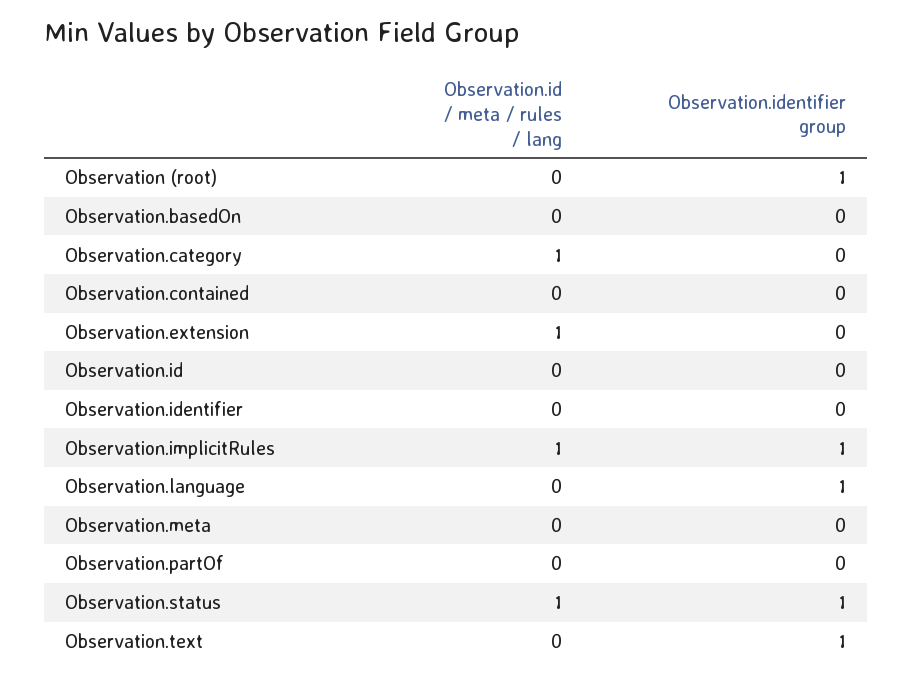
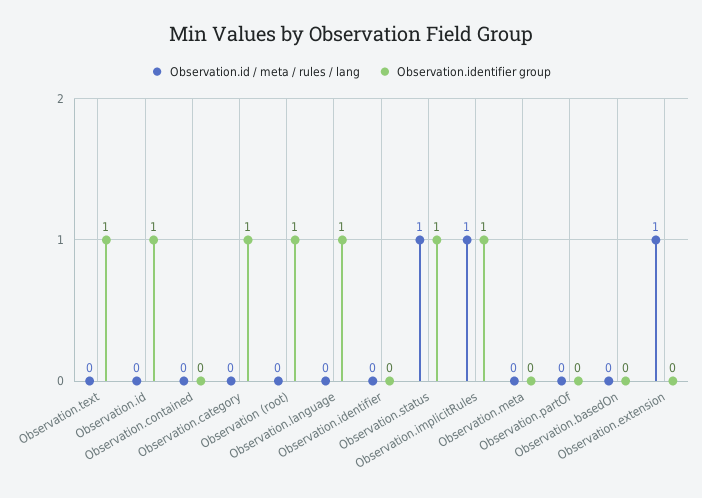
  {
    "Observation.id / meta / rules / lang": {
      "Observation (root)": 0,
      "Observation.basedOn": 0,
-     "Observation.category": 1,
+     "Observation.category": 0,
      "Observation.contained": 0,
      "Observation.extension": 1,
      "Observation.id": 0,
      "Observation.identifier": 0,
      "Observation.implicitRules": 1,
      "Observation.language": 0,
      "Observation.meta": 0,
      "Observation.partOf": 0,
      "Observation.status": 1,
      "Observation.text": 0
    },
    "Observation.identifier group": {
      "Observation (root)": 1,
      "Observation.basedOn": 0,
-     "Observation.category": 0,
+     "Observation.category": 1,
      "Observation.contained": 0,
      "Observation.extension": 0,
-     "Observation.id": 0,
+     "Observation.id": 1,
      "Observation.identifier": 0,
      "Observation.implicitRules": 1,
      "Observation.language": 1,
      "Observation.meta": 0,
      "Observation.partOf": 0,
      "Observation.status": 1,
      "Observation.text": 1
    }
  }

